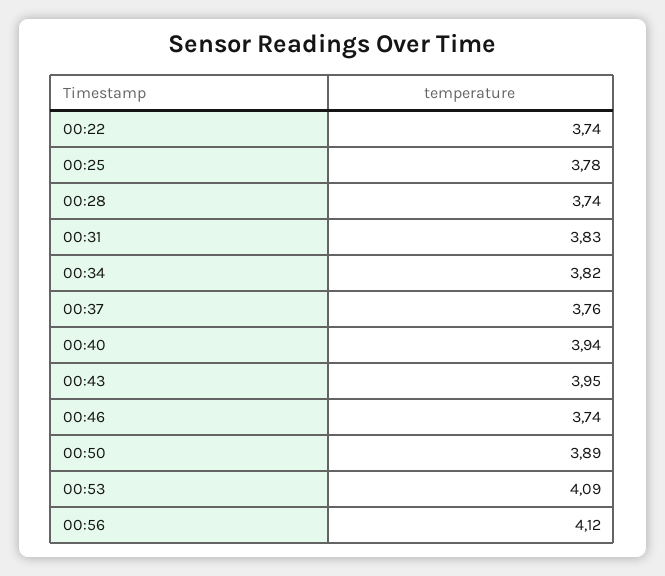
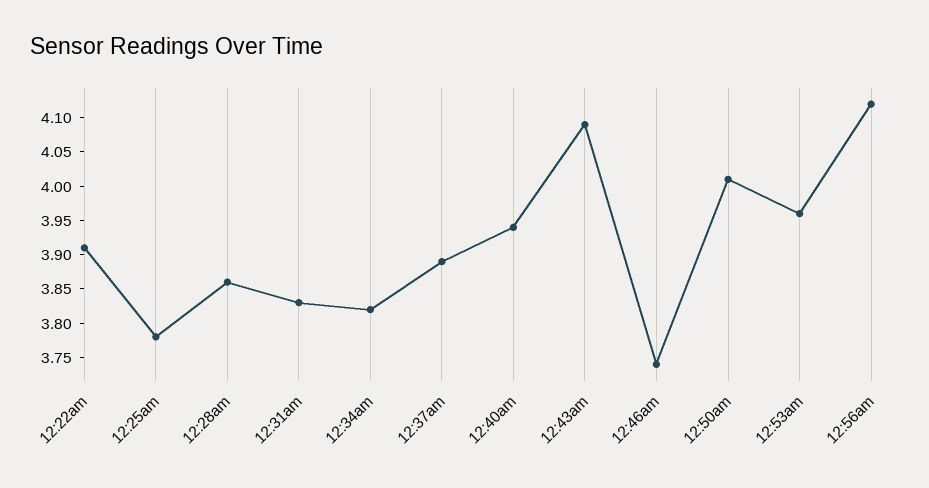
  {
-   "00:22": 3.74,
+   "00:22": 3.9,
    "00:25": 3.78,
-   "00:28": 3.74,
+   "00:28": 3.85,
    "00:31": 3.83,
    "00:34": 3.82,
-   "00:37": 3.76,
+   "00:37": 3.9,
    "00:40": 3.94,
-   "00:43": 3.95,
+   "00:43": 4.1,
    "00:46": 3.74,
-   "00:50": 3.89,
+   "00:50": 4,
-   "00:53": 4.09,
+   "00:53": 3.95,
    "00:56": 4.12
  }

